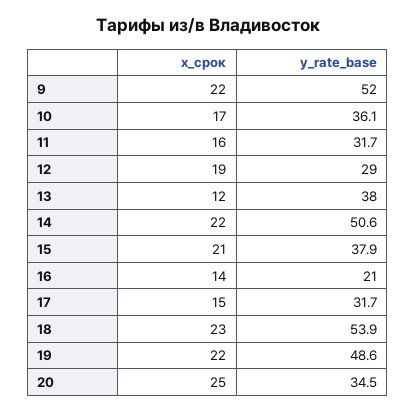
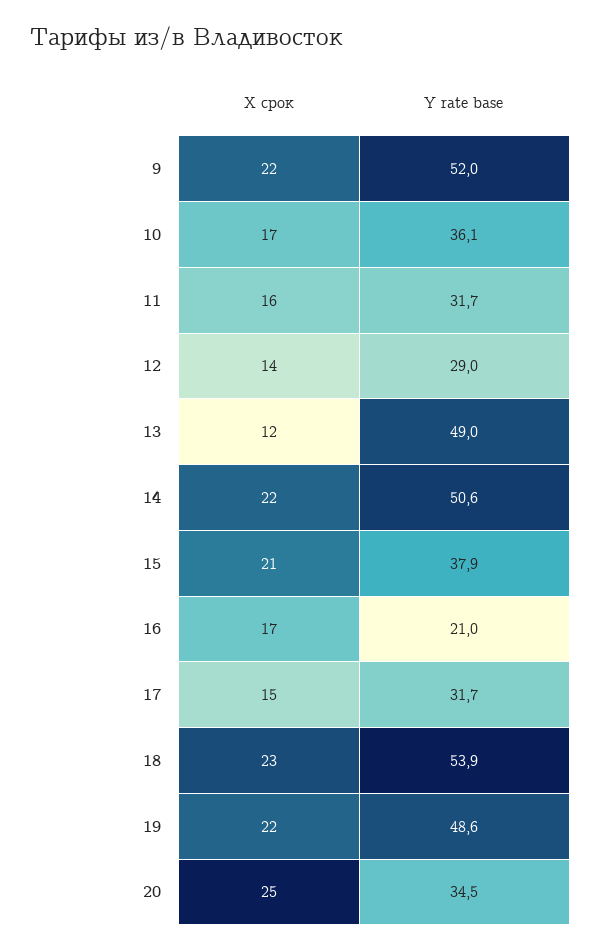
  {
    "x_срок": {
      "9": 22,
      "10": 17,
      "11": 16,
-     "12": 19,
+     "12": 14,
      "13": 12,
      "14": 22,
      "15": 21,
-     "16": 14,
+     "16": 17,
      "17": 15,
      "18": 23,
      "19": 22,
      "20": 25
    },
    "y_rate_base": {
      "9": 52,
      "10": 36.1,
      "11": 31.7,
      "12": 29,
-     "13": 38,
+     "13": 49,
      "14": 50.6,
      "15": 37.9,
      "16": 21,
      "17": 31.7,
      "18": 53.9,
      "19": 48.6,
      "20": 34.5
    }
  }

